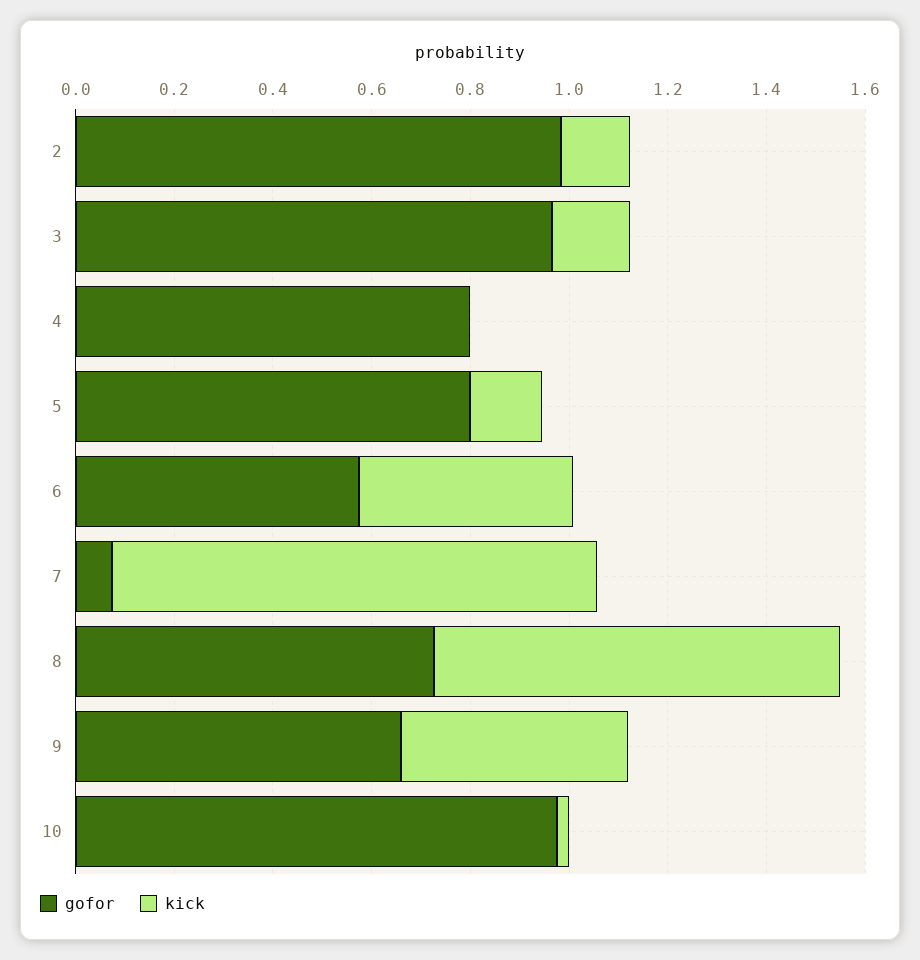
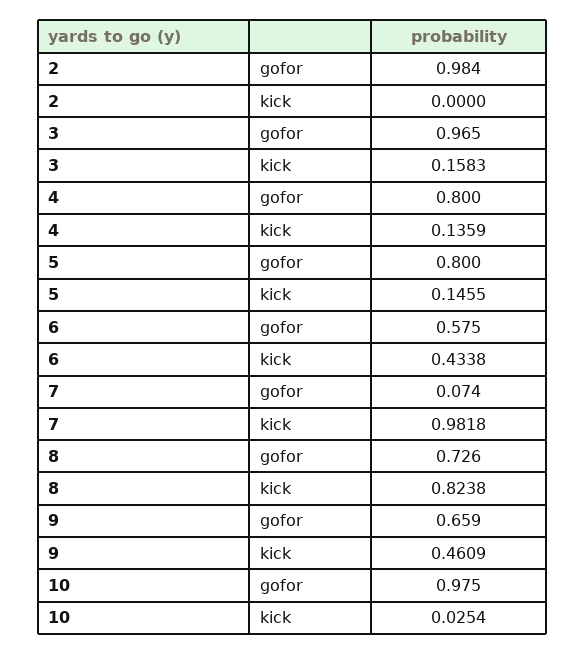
  {
    "gofor": {
      "2": 0.984,
      "3": 0.965,
      "4": 0.8,
      "5": 0.8,
      "6": 0.575,
      "7": 0.074,
      "8": 0.726,
      "9": 0.659,
      "10": 0.975
    },
    "kick": {
-     "2": 0.15,
+     "2": 0,
      "3": 0.1583,
-     "4": 0,
+     "4": 0.1359,
      "5": 0.1455,
      "6": 0.4338,
      "7": 0.9818,
      "8": 0.8238,
      "9": 0.4609,
      "10": 0.0254
    }
  }

